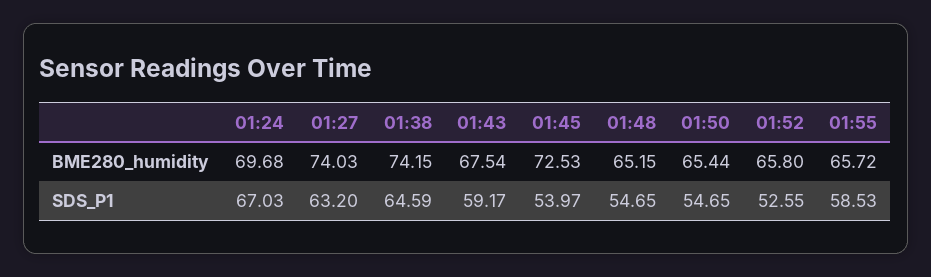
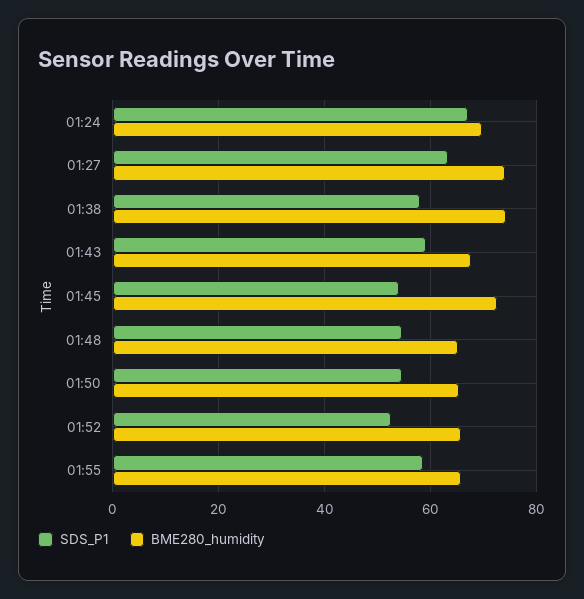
  {
    "BME280_humidity": {
      "01:24": 69.68,
      "01:27": 74.03,
      "01:38": 74.15,
      "01:43": 67.54,
      "01:45": 72.53,
      "01:48": 65.15,
      "01:50": 65.44,
      "01:52": 65.8,
      "01:55": 65.72
    },
    "SDS_P1": {
      "01:24": 67.03,
      "01:27": 63.2,
-     "01:38": 64.59,
+     "01:38": 58,
      "01:43": 59.17,
      "01:45": 53.97,
      "01:48": 54.65,
      "01:50": 54.65,
      "01:52": 52.55,
      "01:55": 58.53
    }
  }

